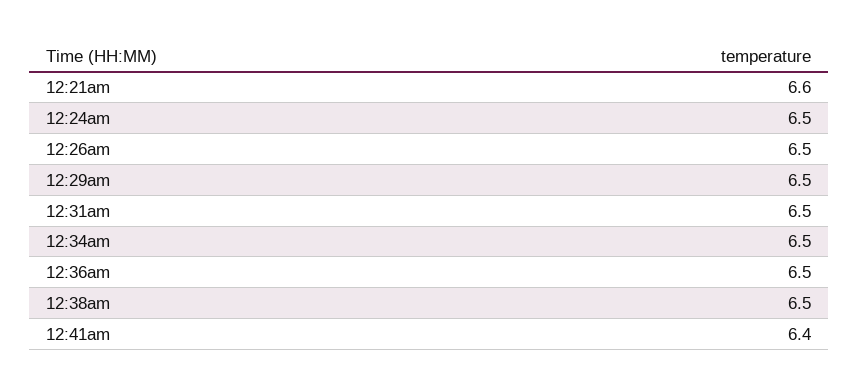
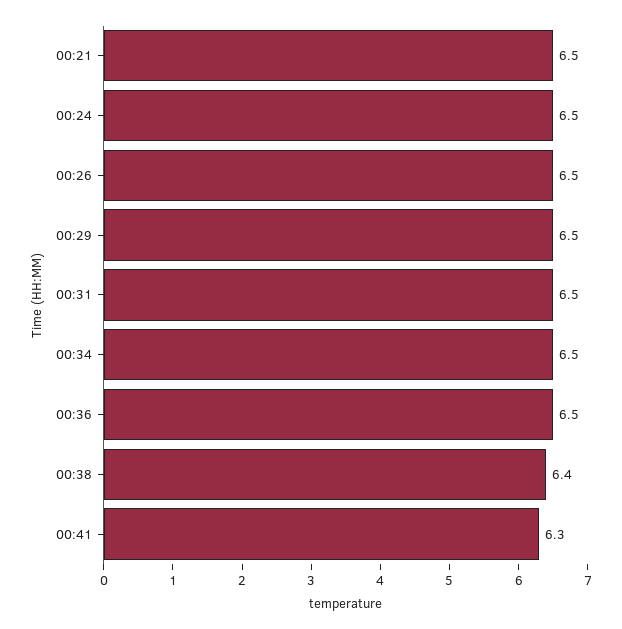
  {
-   "12:21am": 6.6,
+   "12:21am": 6.5,
    "12:24am": 6.5,
    "12:26am": 6.5,
    "12:29am": 6.5,
    "12:31am": 6.5,
    "12:34am": 6.5,
    "12:36am": 6.5,
-   "12:38am": 6.5,
+   "12:38am": 6.4,
-   "12:41am": 6.4
+   "12:41am": 6.3
  }

